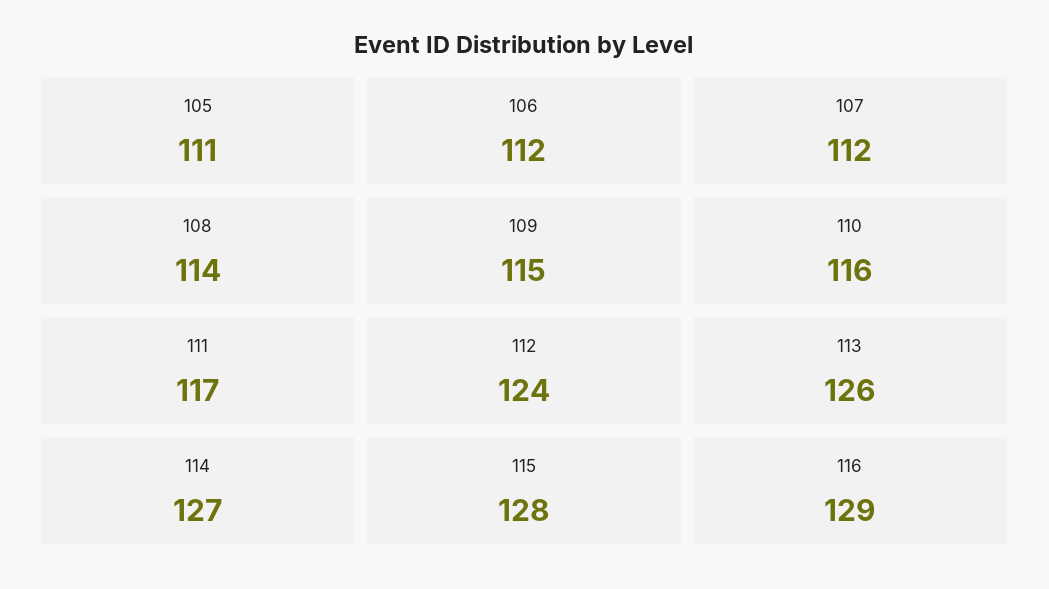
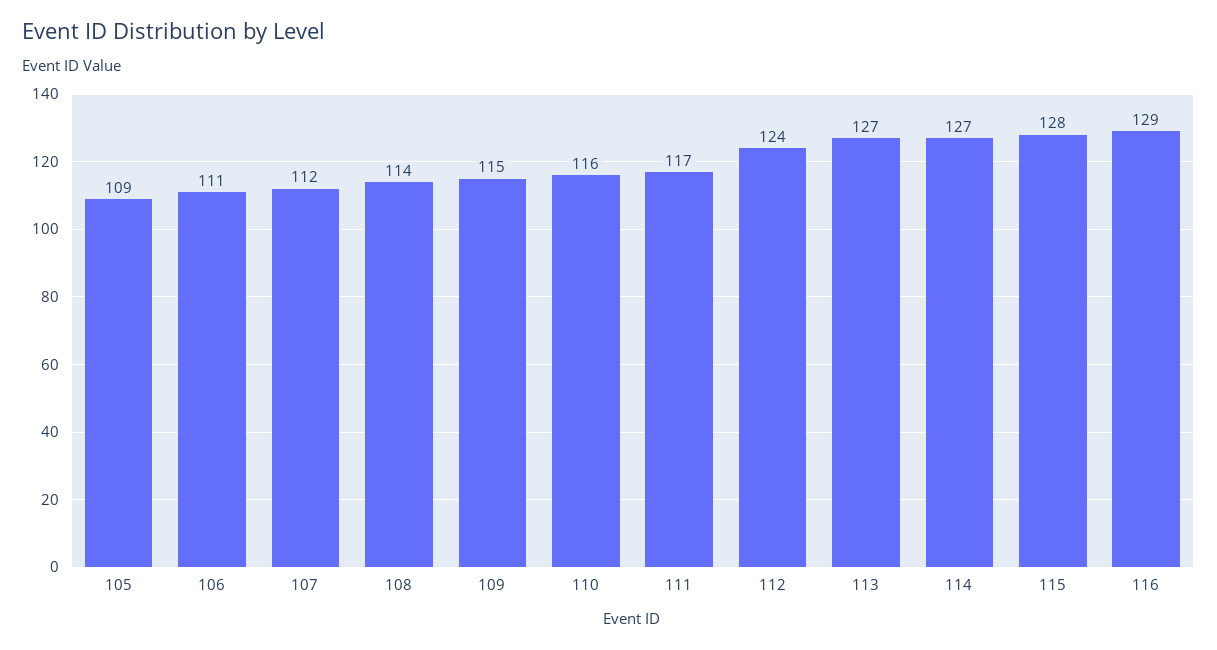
  {
-   "105": 111,
+   "105": 109,
-   "106": 112,
+   "106": 111,
    "107": 112,
    "108": 114,
    "109": 115,
    "110": 116,
    "111": 117,
    "112": 124,
-   "113": 126,
+   "113": 127,
    "114": 127,
    "115": 128,
    "116": 129
  }

